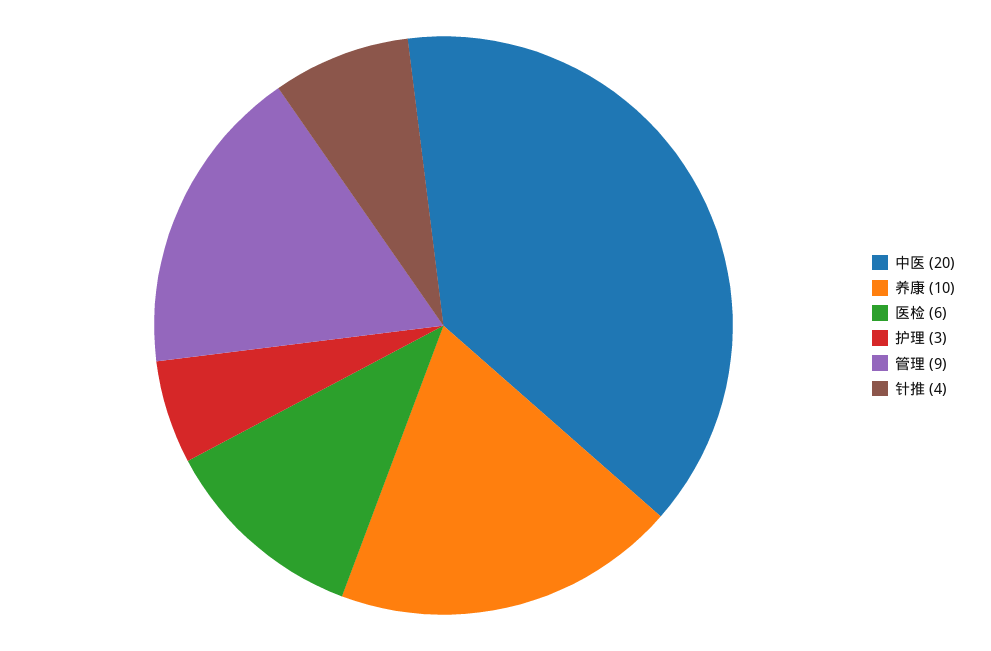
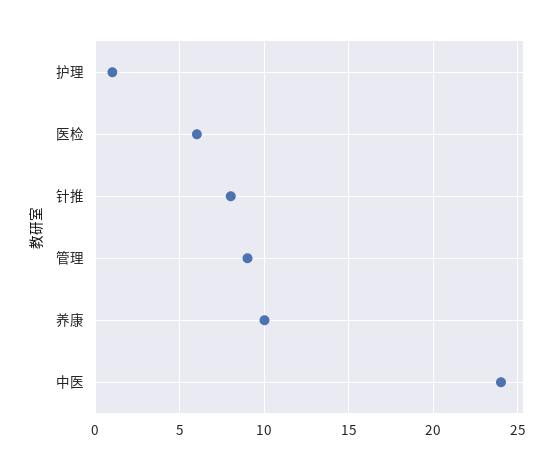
  {
-   "中医": 20,
+   "中医": 24,
    "养康": 10,
    "医检": 6,
-   "护理": 3,
+   "护理": 1,
    "管理": 9,
-   "针推": 4
+   "针推": 8
  }

